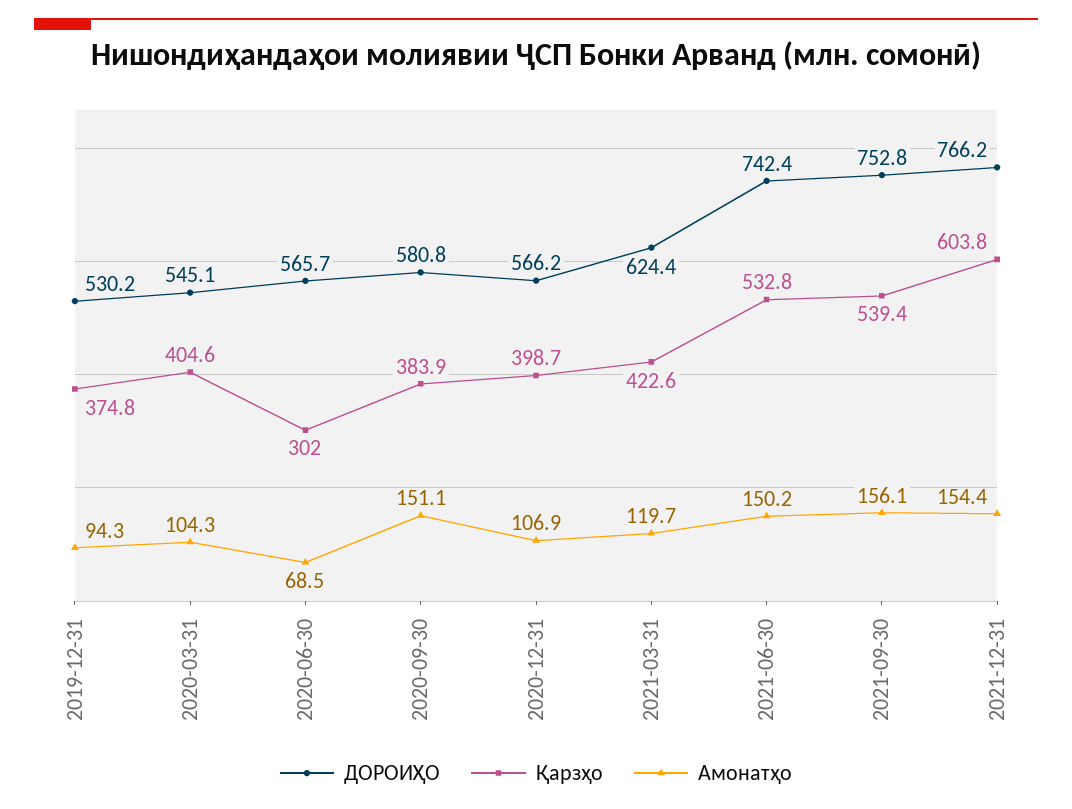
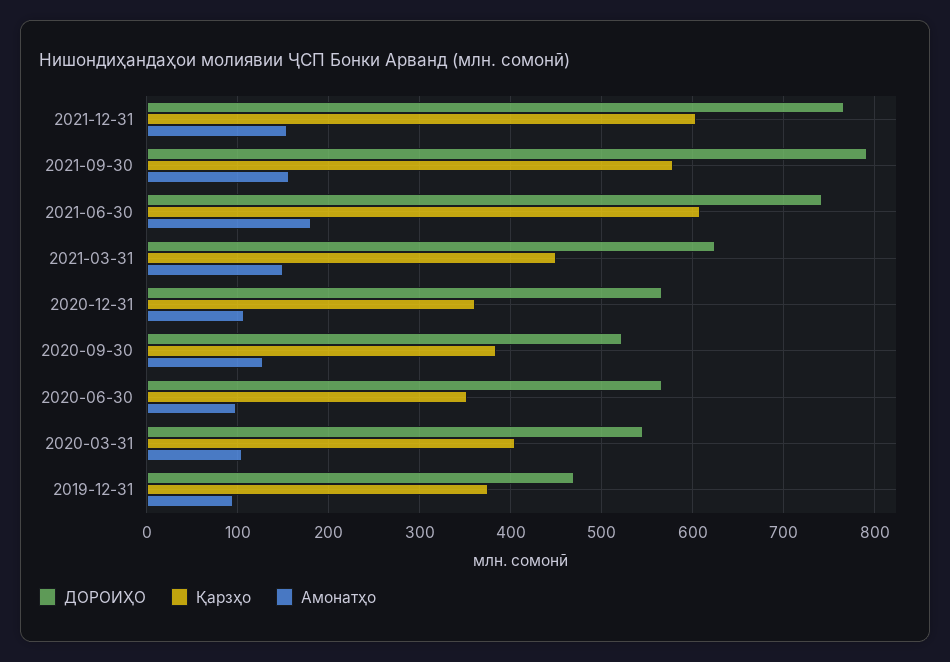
  {
    "ДОРОИҲО": {
-     "2019-12-31": 530.2,
+     "2019-12-31": 470,
      "2020-03-31": 545.1,
      "2020-06-30": 565.7,
-     "2020-09-30": 580.8,
+     "2020-09-30": 520,
      "2020-12-31": 566.2,
      "2021-03-31": 624.4,
      "2021-06-30": 742.4,
-     "2021-09-30": 752.8,
+     "2021-09-30": 790,
      "2021-12-31": 766.2
    },
    "Қарзҳо": {
      "2019-12-31": 374.8,
      "2020-03-31": 404.6,
-     "2020-06-30": 302,
+     "2020-06-30": 350,
      "2020-09-30": 383.9,
-     "2020-12-31": 398.7,
+     "2020-12-31": 360,
-     "2021-03-31": 422.6,
+     "2021-03-31": 450,
-     "2021-06-30": 532.8,
+     "2021-06-30": 610,
-     "2021-09-30": 539.4,
+     "2021-09-30": 580,
      "2021-12-31": 603.8
    },
    "Амонатҳо": {
      "2019-12-31": 94.3,
      "2020-03-31": 104.3,
-     "2020-06-30": 68.5,
+     "2020-06-30": 100,
-     "2020-09-30": 151.1,
+     "2020-09-30": 130,
      "2020-12-31": 106.9,
-     "2021-03-31": 119.7,
+     "2021-03-31": 150,
-     "2021-06-30": 150.2,
+     "2021-06-30": 180,
      "2021-09-30": 156.1,
      "2021-12-31": 154.4
    }
  }

